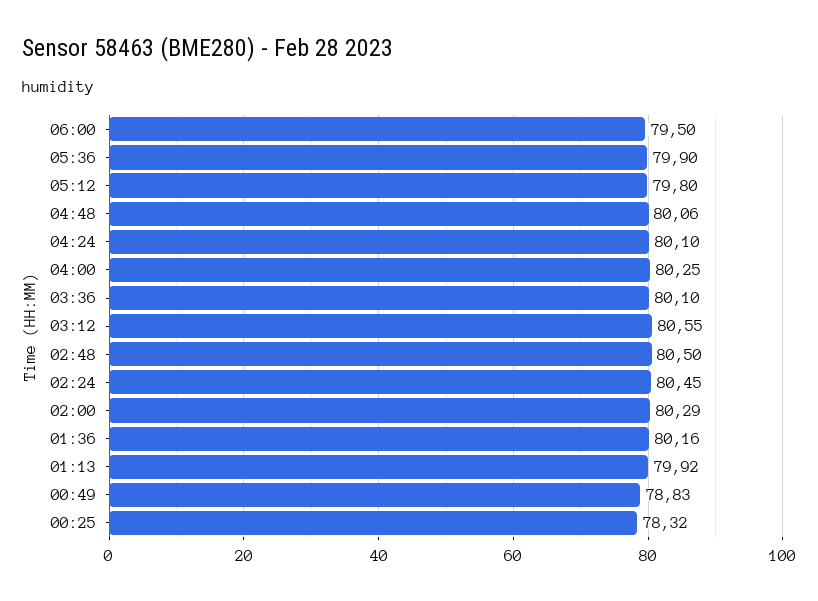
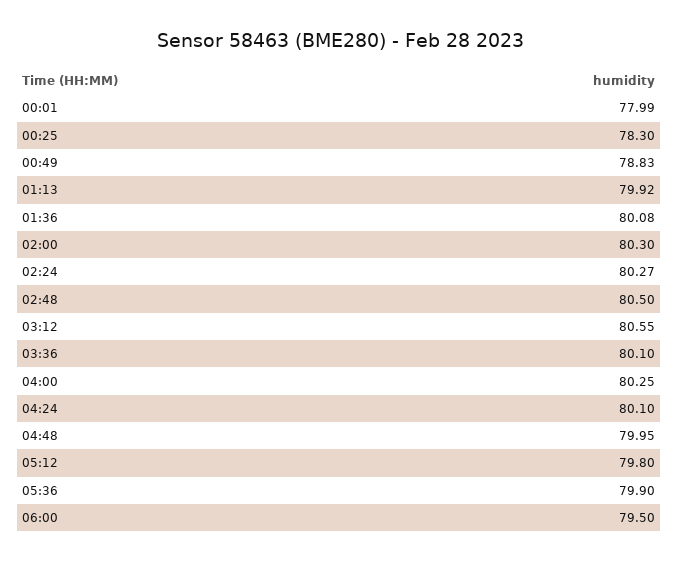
  {
    "06:00": 79.5,
    "05:36": 79.9,
    "05:12": 79.8,
-   "04:48": 80.06,
+   "04:48": 79.95,
    "04:24": 80.1,
    "04:00": 80.25,
    "03:36": 80.1,
    "03:12": 80.55,
    "02:48": 80.5,
-   "02:24": 80.45,
+   "02:24": 80.27,
-   "02:00": 80.29,
+   "02:00": 80.3,
-   "01:36": 80.16,
+   "01:36": 80.08,
    "01:13": 79.92,
    "00:49": 78.83,
-   "00:25": 78.32
+   "00:25": 78.3,
+   "00:01": 77.99
  }

